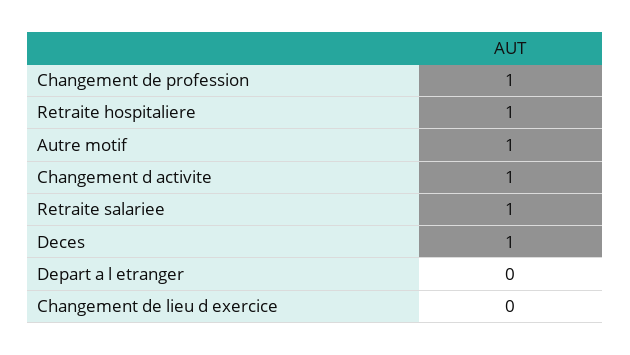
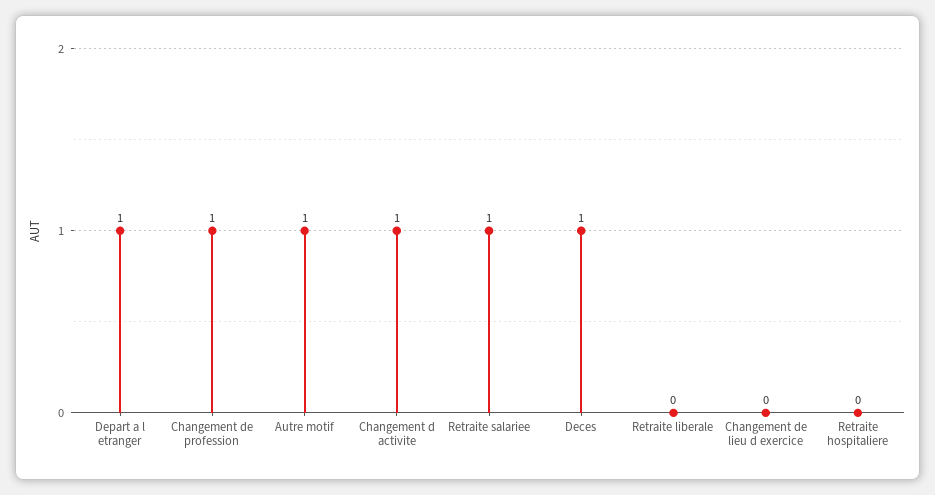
  {
    "Changement de profession": 1,
-   "Retraite hospitaliere": 1,
+   "Retraite hospitaliere": 0,
    "Autre motif": 1,
    "Changement d activite": 1,
    "Retraite salariee": 1,
    "Deces": 1,
-   "Depart a l etranger": 0,
+   "Depart a l etranger": 1,
-   "Changement de lieu d exercice": 0
+   "Changement de lieu d exercice": 0,
+   "Retraite liberale": 0
  }

